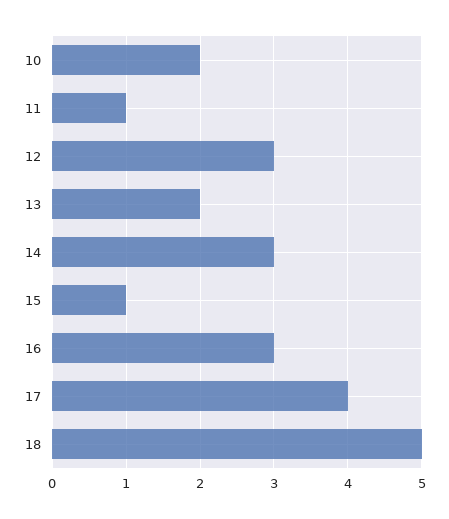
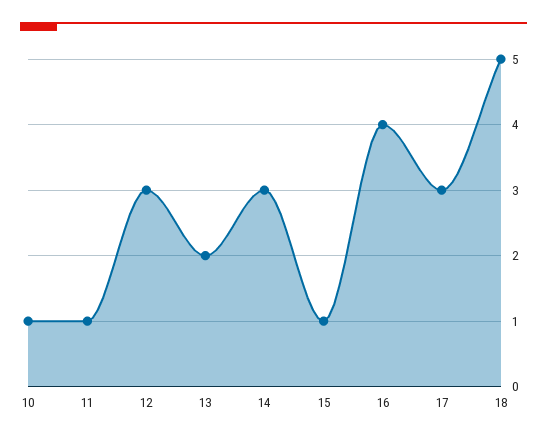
  {
-   "10": 2,
+   "10": 1,
    "11": 1,
    "12": 3,
    "13": 2,
    "14": 3,
    "15": 1,
-   "16": 3,
+   "16": 4,
-   "17": 4,
+   "17": 3,
    "18": 5
  }

